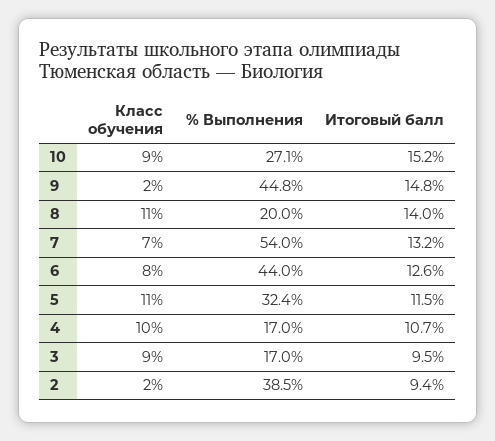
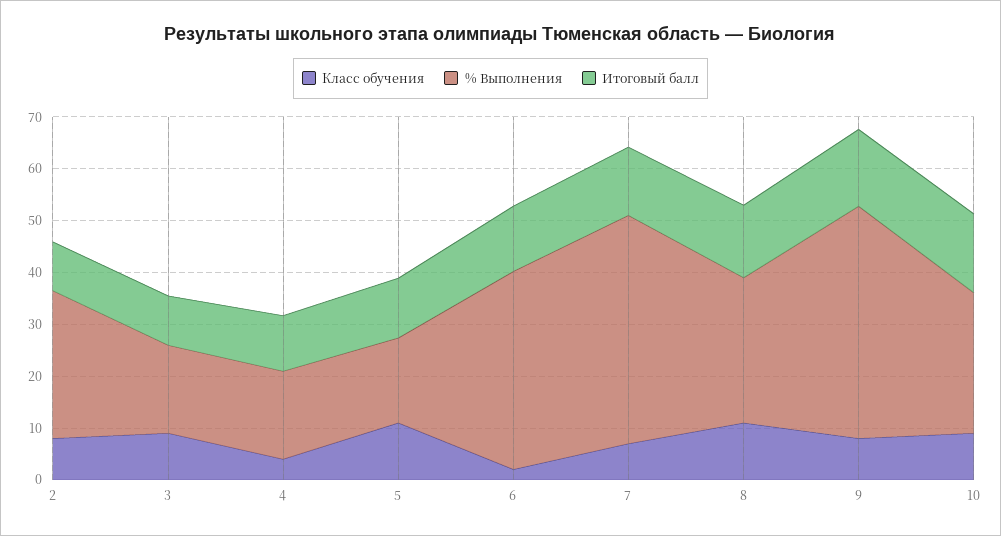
  {
    "Класс обучения": {
      "10": 9,
-     "9": 2,
+     "9": 8,
      "8": 11,
      "7": 7,
-     "6": 8,
+     "6": 2,
      "5": 11,
-     "4": 10,
+     "4": 4,
      "3": 9,
-     "2": 2
+     "2": 8
    },
    "% Выполнения": {
      "10": 27.1,
      "9": 44.8,
-     "8": 20,
+     "8": 28,
-     "7": 54,
+     "7": 44,
-     "6": 44,
+     "6": 38,
-     "5": 32.4,
+     "5": 16,
      "4": 17,
      "3": 17,
-     "2": 38.5
+     "2": 28
    },
    "Итоговый балл": {
      "10": 15.2,
      "9": 14.8,
      "8": 14,
      "7": 13.2,
      "6": 12.6,
      "5": 11.5,
      "4": 10.7,
      "3": 9.5,
      "2": 9.4
    }
  }

